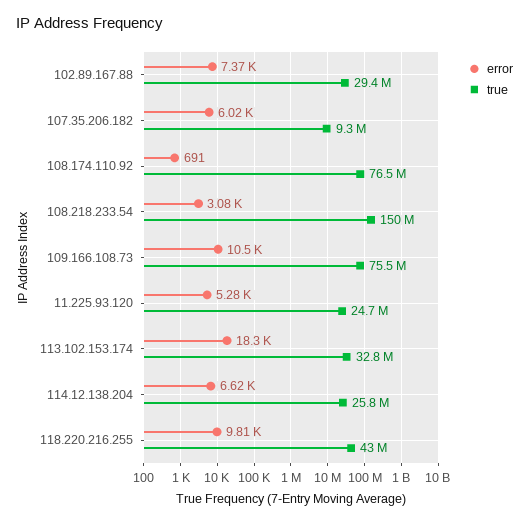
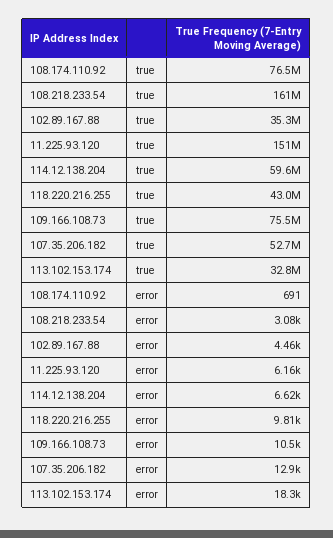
  {
    "error": {
-     "102.89.167.88": 7370,
+     "102.89.167.88": 4460,
-     "107.35.206.182": 6020,
+     "107.35.206.182": 12900,
      "108.174.110.92": 691,
      "108.218.233.54": 3080,
      "109.166.108.73": 10500,
-     "11.225.93.120": 5280,
+     "11.225.93.120": 6160,
      "113.102.153.174": 18300,
      "114.12.138.204": 6620,
      "118.220.216.255": 9810
    },
    "true": {
-     "102.89.167.88": 29400000,
+     "102.89.167.88": 35300000,
-     "107.35.206.182": 9300000,
+     "107.35.206.182": 52700000,
      "108.174.110.92": 76500000,
-     "108.218.233.54": 150000000,
+     "108.218.233.54": 161000000,
      "109.166.108.73": 75500000,
-     "11.225.93.120": 24700000,
+     "11.225.93.120": 151000000,
      "113.102.153.174": 32800000,
-     "114.12.138.204": 25800000,
+     "114.12.138.204": 59600000,
      "118.220.216.255": 43000000
    }
  }

